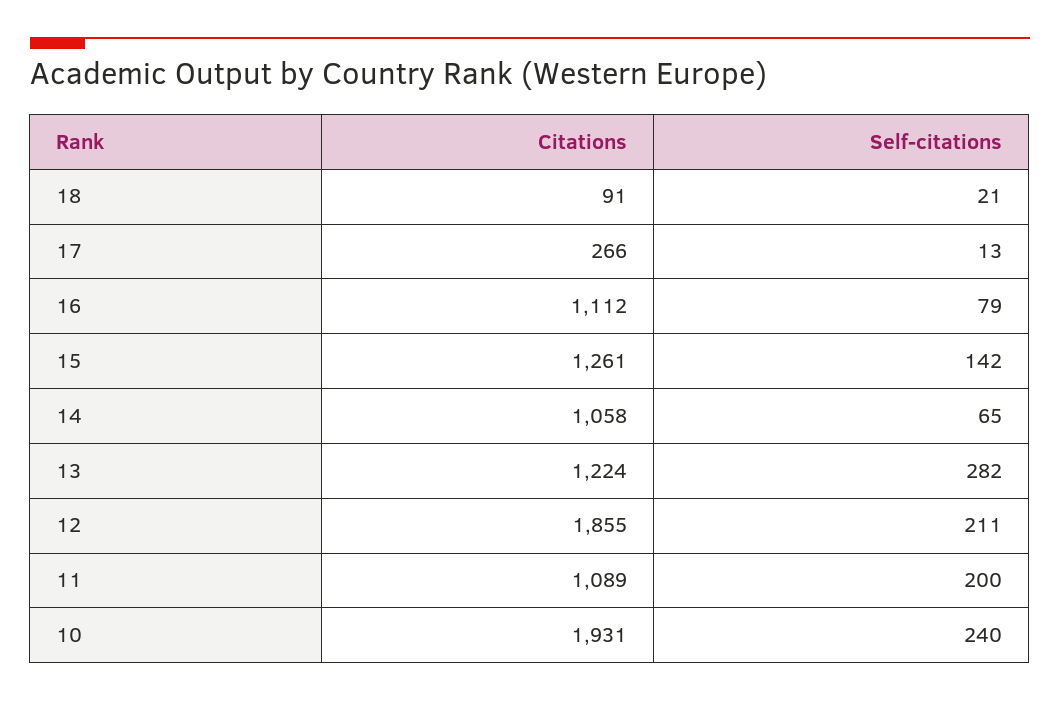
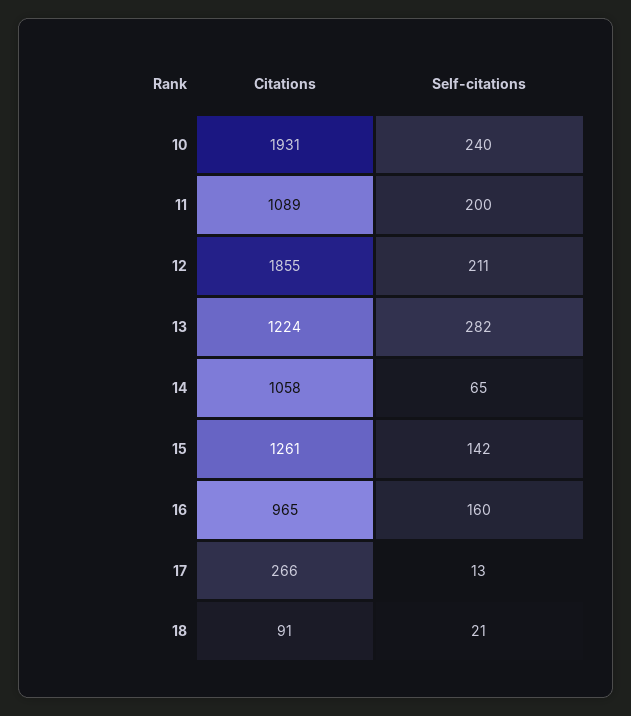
  {
    "Citations": {
      "18": 91,
      "17": 266,
-     "16": 1112,
+     "16": 965,
      "15": 1261,
      "14": 1058,
      "13": 1224,
      "12": 1855,
      "11": 1089,
      "10": 1931
    },
    "Self-citations": {
      "18": 21,
      "17": 13,
-     "16": 79,
+     "16": 160,
      "15": 142,
      "14": 65,
      "13": 282,
      "12": 211,
      "11": 200,
      "10": 240
    }
  }

